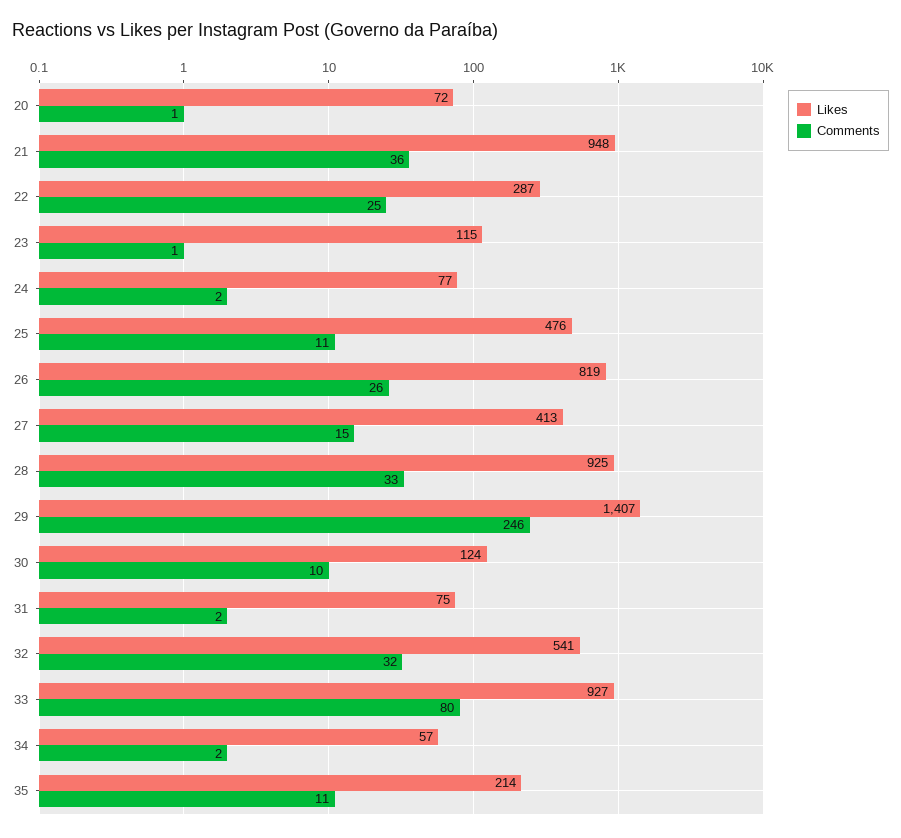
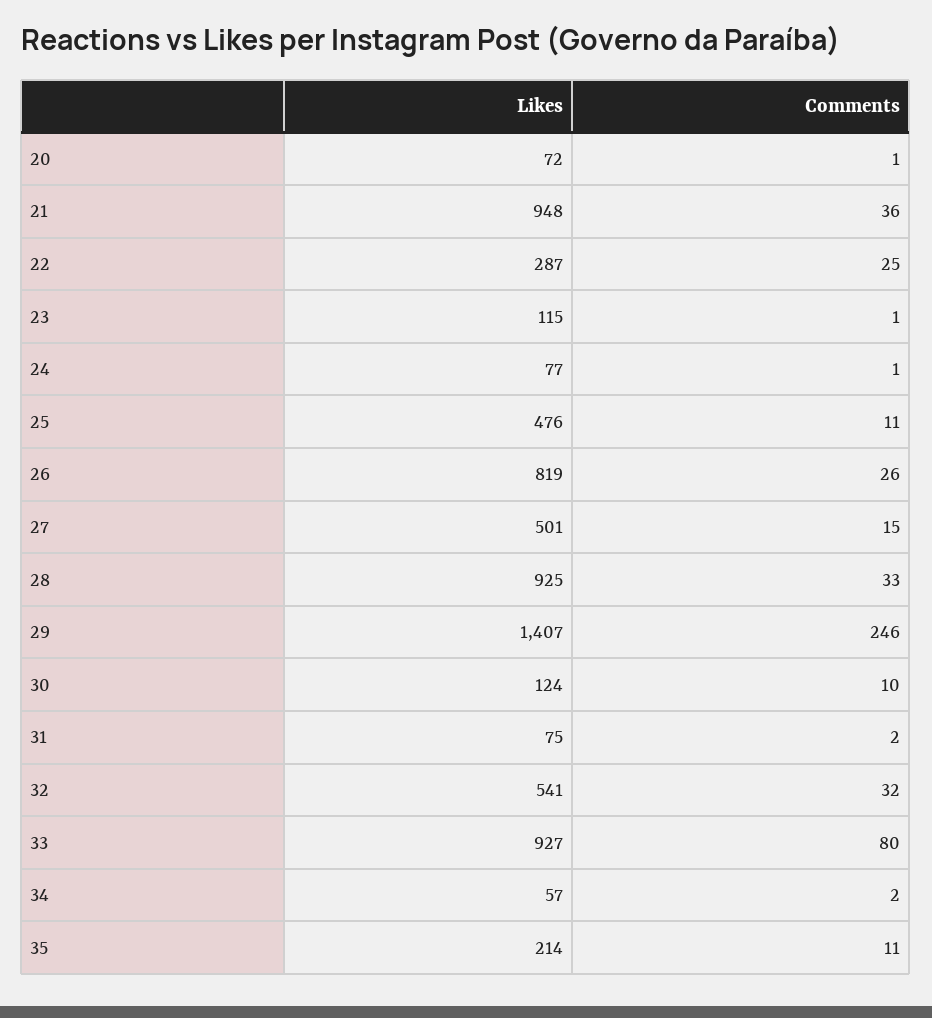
  {
    "Likes": {
      "20": 72,
      "21": 948,
      "22": 287,
      "23": 115,
      "24": 77,
      "25": 476,
      "26": 819,
-     "27": 413,
+     "27": 501,
      "28": 925,
      "29": 1407,
      "30": 124,
      "31": 75,
      "32": 541,
      "33": 927,
      "34": 57,
      "35": 214
    },
    "Comments": {
      "20": 1,
      "21": 36,
      "22": 25,
      "23": 1,
-     "24": 2,
+     "24": 1,
      "25": 11,
      "26": 26,
      "27": 15,
      "28": 33,
      "29": 246,
      "30": 10,
      "31": 2,
      "32": 32,
      "33": 80,
      "34": 2,
      "35": 11
    }
  }

